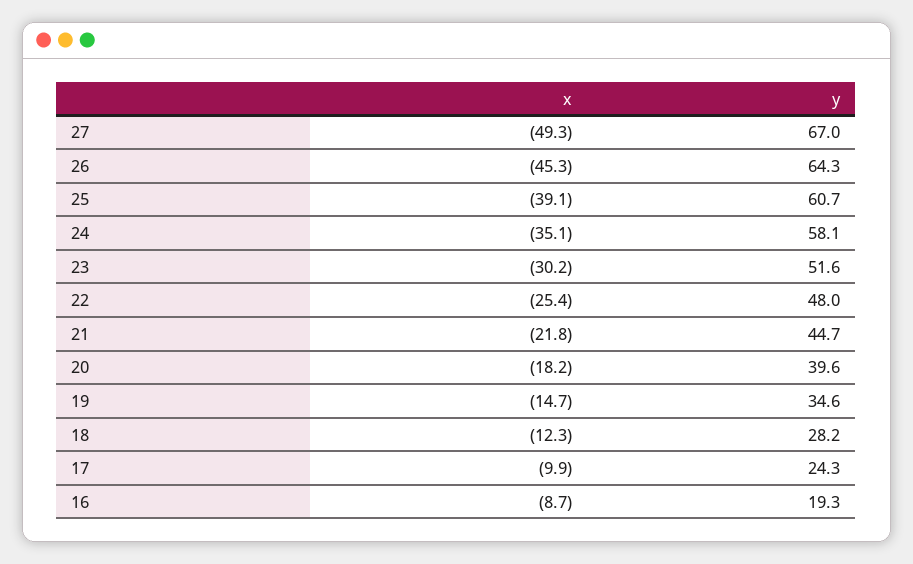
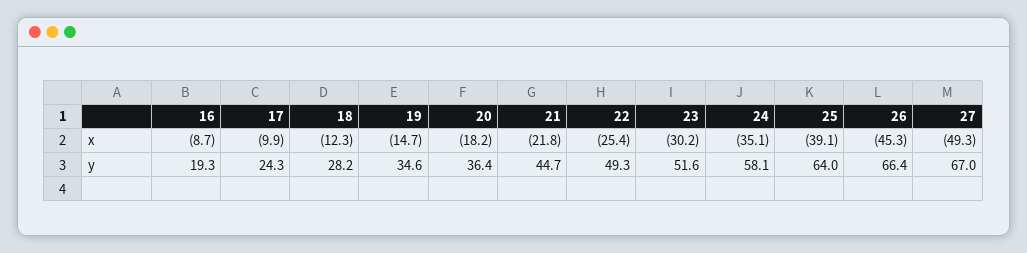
  {
    "x": {
      "27": -49.3,
      "26": -45.3,
      "25": -39.1,
      "24": -35.1,
      "23": -30.2,
      "22": -25.4,
      "21": -21.8,
      "20": -18.2,
      "19": -14.7,
      "18": -12.3,
      "17": -9.9,
      "16": -8.7
    },
    "y": {
      "27": 67,
-     "26": 64.3,
+     "26": 66.4,
-     "25": 60.7,
+     "25": 64,
      "24": 58.1,
      "23": 51.6,
-     "22": 48,
+     "22": 49.3,
      "21": 44.7,
-     "20": 39.6,
+     "20": 36.4,
      "19": 34.6,
      "18": 28.2,
      "17": 24.3,
      "16": 19.3
    }
  }

